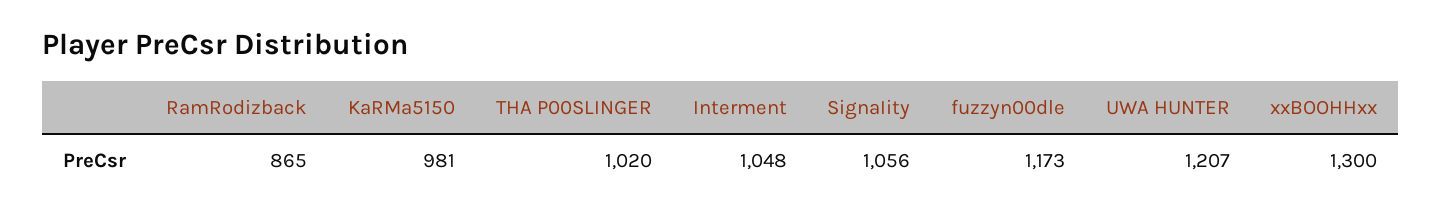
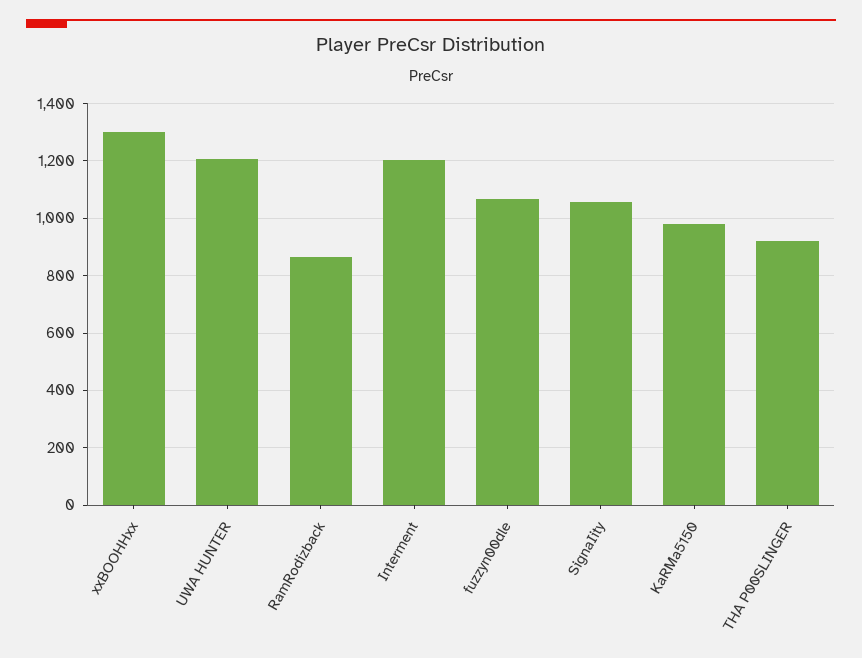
  {
    "RamRodizback": 865,
    "KaRMa5150": 981,
-   "THA P00SLINGER": 1020,
+   "THA P00SLINGER": 925,
-   "Interment": 1048,
+   "Interment": 1200,
    "SignaIity": 1056,
-   "fuzzyn00dle": 1173,
+   "fuzzyn00dle": 1075,
    "UWA HUNTER": 1207,
    "xxBOOHHxx": 1300
  }

